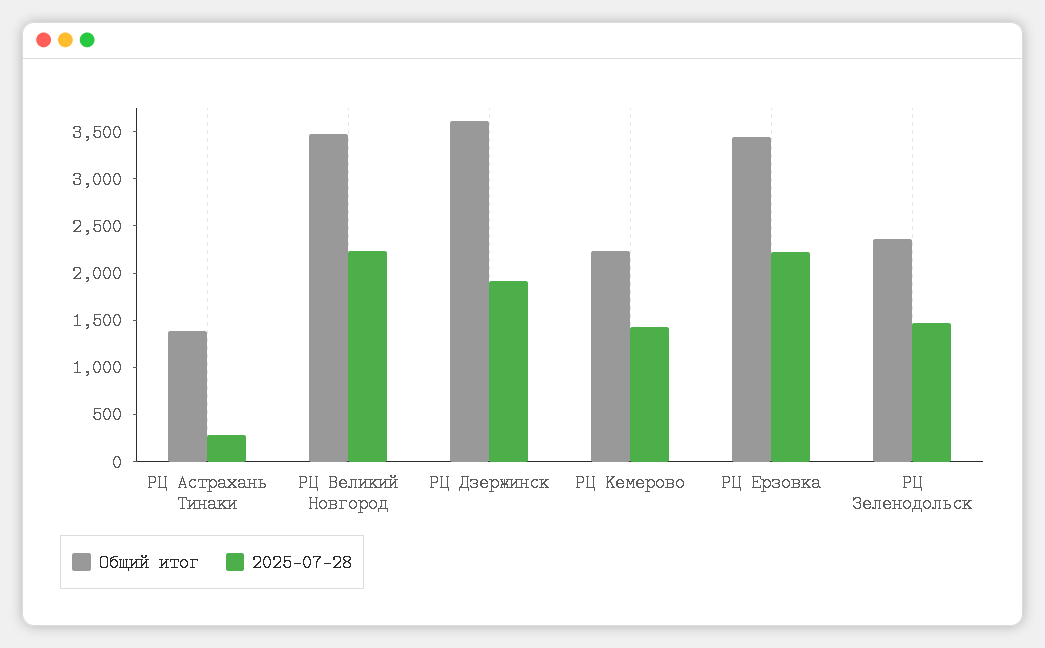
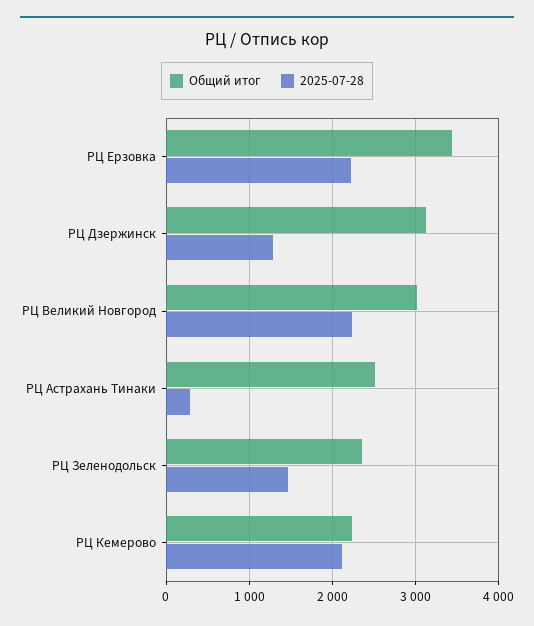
  {
    "Общий итог": {
-     "РЦ Астрахань Тинаки": 1400,
+     "РЦ Астрахань Тинаки": 2500,
-     "РЦ Великий Новгород": 3500,
+     "РЦ Великий Новгород": 3000,
-     "РЦ Дзержинск": 3600,
+     "РЦ Дзержинск": 3100,
      "РЦ Кемерово": 2200,
      "РЦ Ерзовка": 3400,
      "РЦ Зеленодольск": 2400
    },
    "2025-07-28": {
      "РЦ Астрахань Тинаки": 300,
      "РЦ Великий Новгород": 2200,
-     "РЦ Дзержинск": 1900,
+     "РЦ Дзержинск": 1300,
-     "РЦ Кемерово": 1400,
+     "РЦ Кемерово": 2100,
      "РЦ Ерзовка": 2200,
      "РЦ Зеленодольск": 1500
    }
  }

